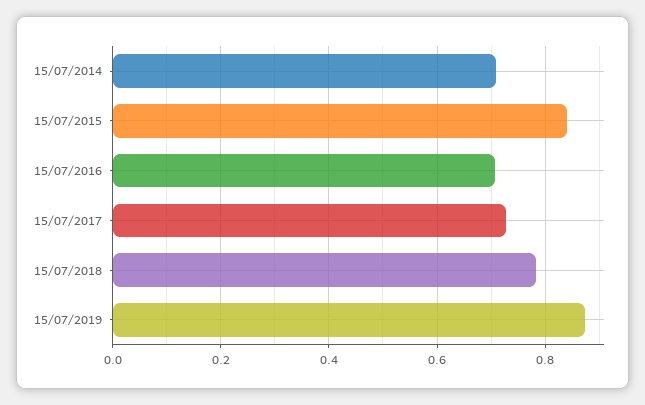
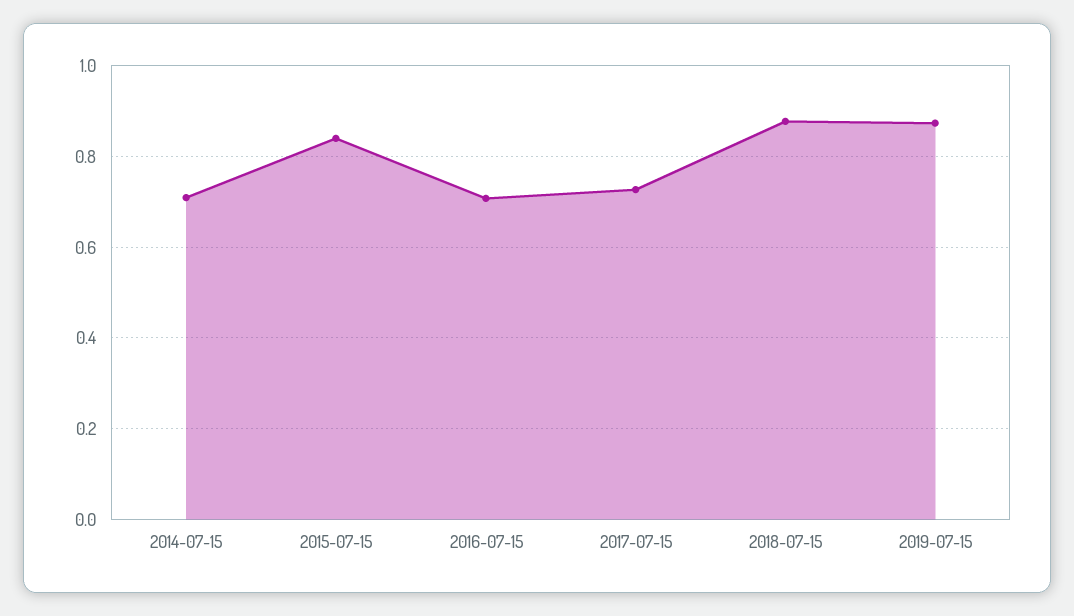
  {
    "15/07/2014": 0.7,
    "15/07/2015": 0.84,
    "15/07/2016": 0.7,
    "15/07/2017": 0.72,
-   "15/07/2018": 0.78,
+   "15/07/2018": 0.88,
    "15/07/2019": 0.88
  }

